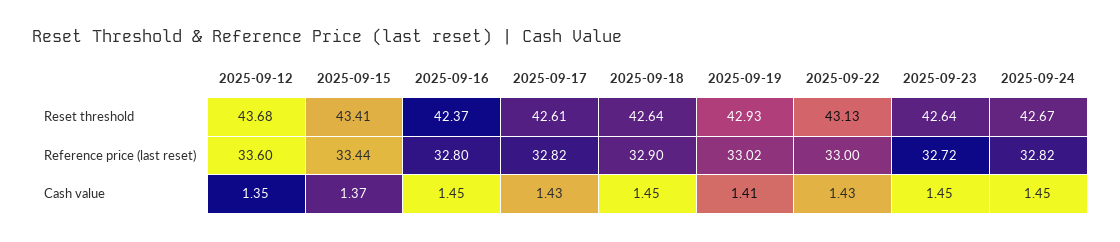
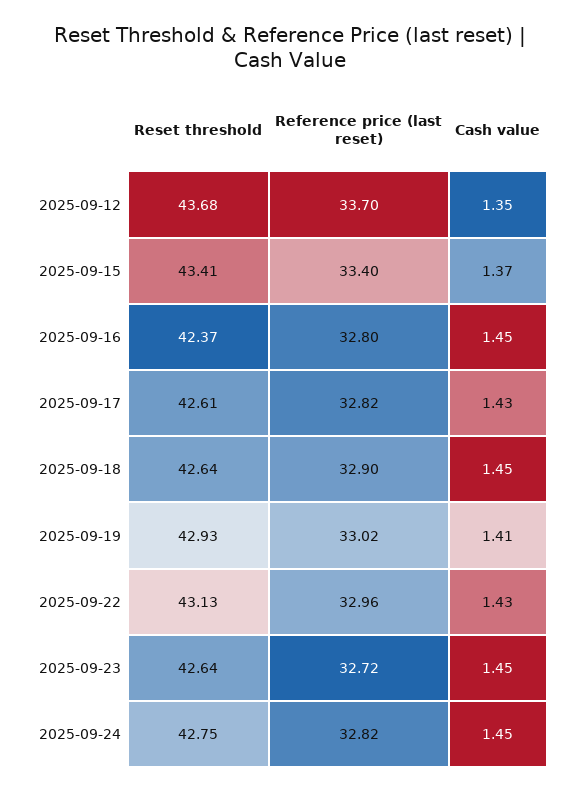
  {
    "2025-09-12": {
      "Reset threshold": 43.68,
-     "Reference price (last reset)": 33.6,
+     "Reference price (last reset)": 33.7,
      "Cash value": 1.35
    },
    "2025-09-15": {
      "Reset threshold": 43.41,
-     "Reference price (last reset)": 33.44,
+     "Reference price (last reset)": 33.4,
      "Cash value": 1.37
    },
    "2025-09-16": {
      "Reset threshold": 42.37,
      "Reference price (last reset)": 32.8,
      "Cash value": 1.45
    },
    "2025-09-17": {
      "Reset threshold": 42.61,
      "Reference price (last reset)": 32.82,
      "Cash value": 1.43
    },
    "2025-09-18": {
      "Reset threshold": 42.64,
      "Reference price (last reset)": 32.9,
      "Cash value": 1.45
    },
    "2025-09-19": {
      "Reset threshold": 42.93,
      "Reference price (last reset)": 33.02,
      "Cash value": 1.41
    },
    "2025-09-22": {
      "Reset threshold": 43.13,
-     "Reference price (last reset)": 33,
+     "Reference price (last reset)": 32.96,
      "Cash value": 1.43
    },
    "2025-09-23": {
      "Reset threshold": 42.64,
      "Reference price (last reset)": 32.72,
      "Cash value": 1.45
    },
    "2025-09-24": {
-     "Reset threshold": 42.67,
+     "Reset threshold": 42.75,
      "Reference price (last reset)": 32.82,
      "Cash value": 1.45
    }
  }

